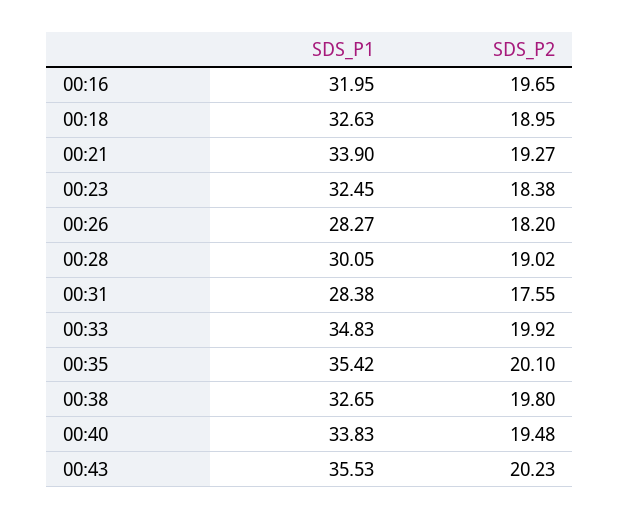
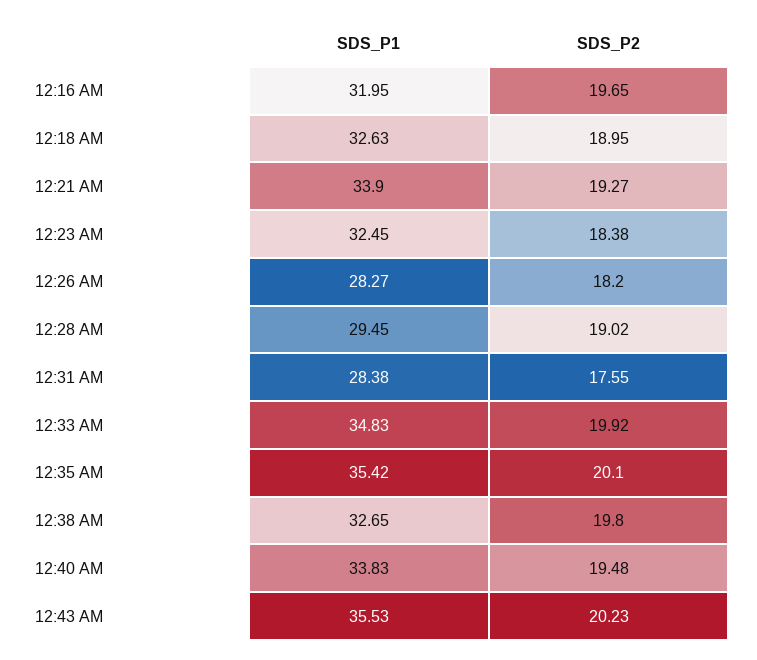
  {
    "SDS_P1": {
      "00:16": 31.95,
      "00:18": 32.63,
      "00:21": 33.9,
      "00:23": 32.45,
      "00:26": 28.27,
-     "00:28": 30.05,
+     "00:28": 29.45,
      "00:31": 28.38,
      "00:33": 34.83,
      "00:35": 35.42,
      "00:38": 32.65,
      "00:40": 33.83,
      "00:43": 35.53
    },
    "SDS_P2": {
      "00:16": 19.65,
      "00:18": 18.95,
      "00:21": 19.27,
      "00:23": 18.38,
      "00:26": 18.2,
      "00:28": 19.02,
      "00:31": 17.55,
      "00:33": 19.92,
      "00:35": 20.1,
      "00:38": 19.8,
      "00:40": 19.48,
      "00:43": 20.23
    }
  }

